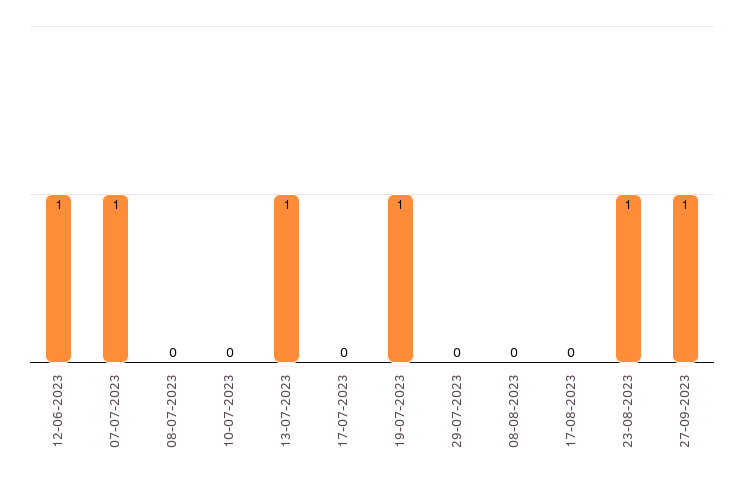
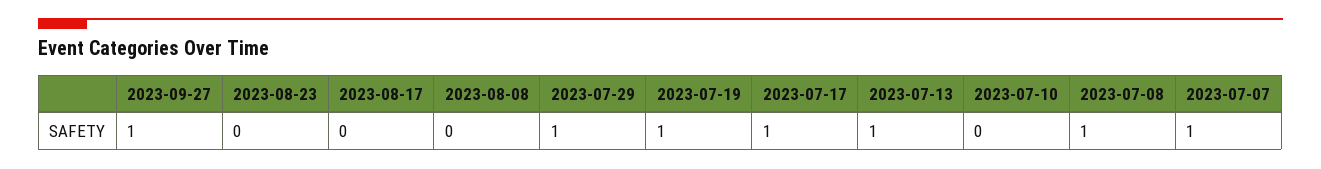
  {
-   "12-06-2023": 1,
    "07-07-2023": 1,
-   "08-07-2023": 0,
+   "08-07-2023": 1,
    "10-07-2023": 0,
    "13-07-2023": 1,
-   "17-07-2023": 0,
+   "17-07-2023": 1,
    "19-07-2023": 1,
-   "29-07-2023": 0,
+   "29-07-2023": 1,
    "08-08-2023": 0,
    "17-08-2023": 0,
-   "23-08-2023": 1,
+   "23-08-2023": 0,
    "27-09-2023": 1
  }

